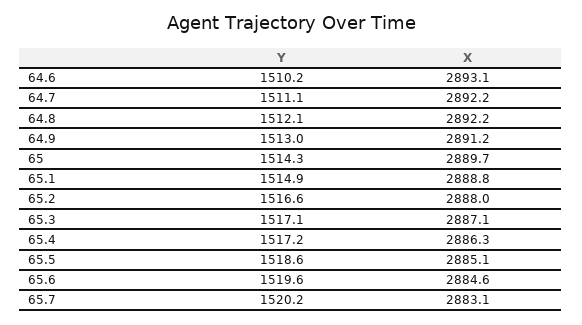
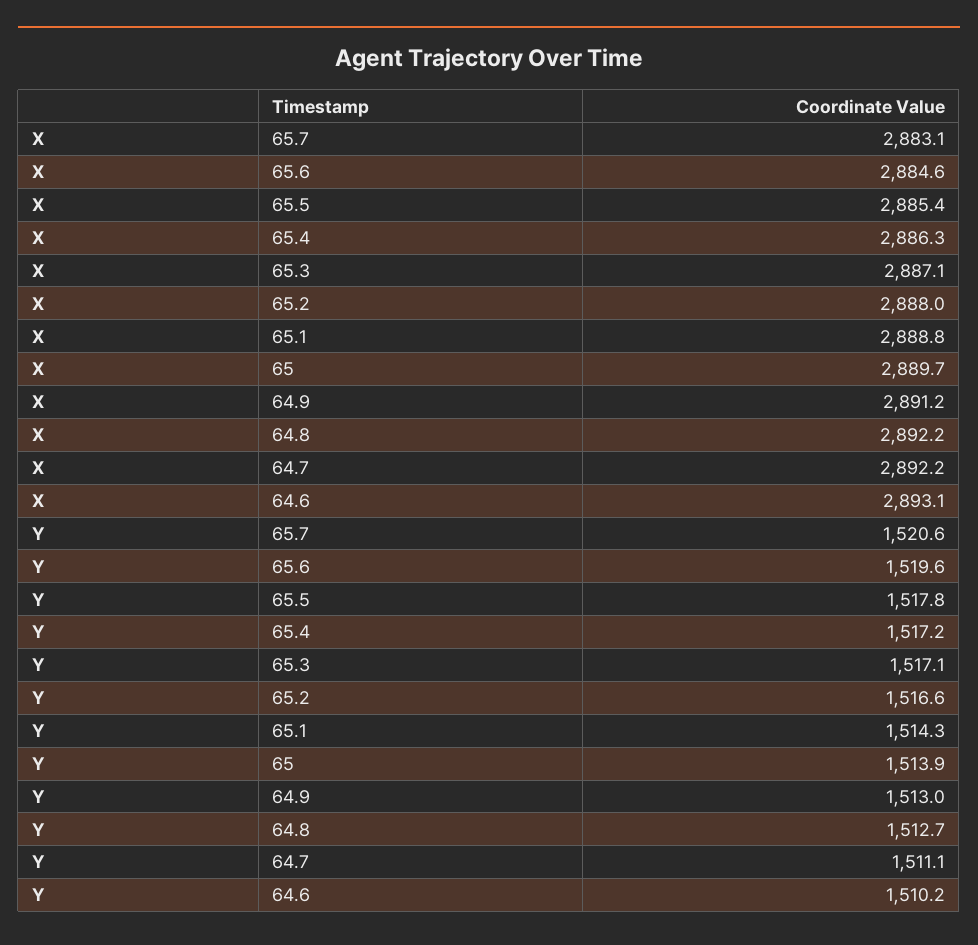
  {
    "Y": {
      "64.6": 1510.2,
      "64.7": 1511.1,
-     "64.8": 1512.1,
+     "64.8": 1512.7,
      "64.9": 1513,
-     "65": 1514.3,
+     "65": 1513.9,
-     "65.1": 1514.9,
+     "65.1": 1514.3,
      "65.2": 1516.6,
      "65.3": 1517.1,
      "65.4": 1517.2,
-     "65.5": 1518.6,
+     "65.5": 1517.8,
      "65.6": 1519.6,
-     "65.7": 1520.2
+     "65.7": 1520.6
    },
    "X": {
      "64.6": 2893.1,
      "64.7": 2892.2,
      "64.8": 2892.2,
      "64.9": 2891.2,
      "65": 2889.7,
      "65.1": 2888.8,
      "65.2": 2888,
      "65.3": 2887.1,
      "65.4": 2886.3,
-     "65.5": 2885.1,
+     "65.5": 2885.4,
      "65.6": 2884.6,
      "65.7": 2883.1
    }
  }

